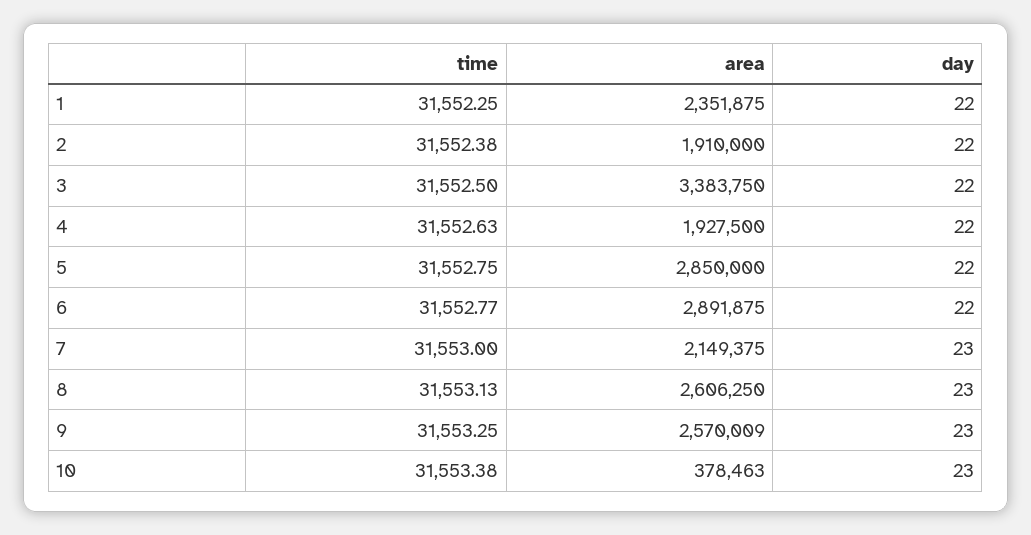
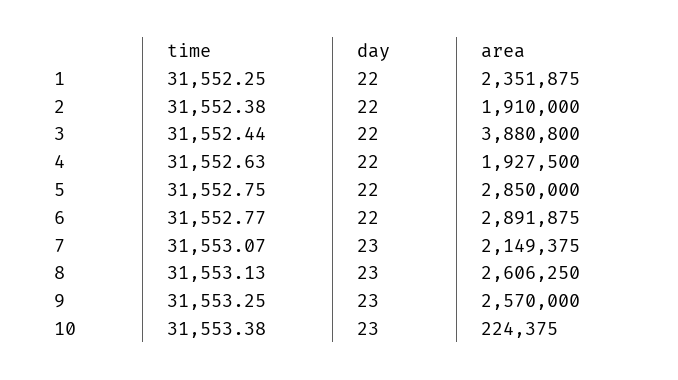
  {
    "time": {
      "1": 31552.25,
      "2": 31552.38,
-     "3": 31552.5,
+     "3": 31552.44,
      "4": 31552.63,
      "5": 31552.75,
      "6": 31552.77,
-     "7": 31553,
+     "7": 31553.07,
      "8": 31553.13,
      "9": 31553.25,
      "10": 31553.38
    },
    "area": {
      "1": 2351875,
      "2": 1910000,
-     "3": 3383750,
+     "3": 3880800,
      "4": 1927500,
      "5": 2850000,
      "6": 2891875,
      "7": 2149375,
      "8": 2606250,
-     "9": 2570009,
+     "9": 2570000,
-     "10": 378463
+     "10": 224375
    },
    "day": {
      "1": 22,
      "2": 22,
      "3": 22,
      "4": 22,
      "5": 22,
      "6": 22,
      "7": 23,
      "8": 23,
      "9": 23,
      "10": 23
    }
  }

